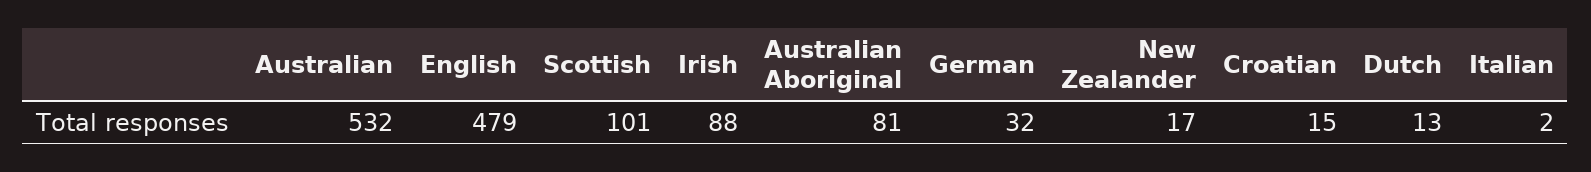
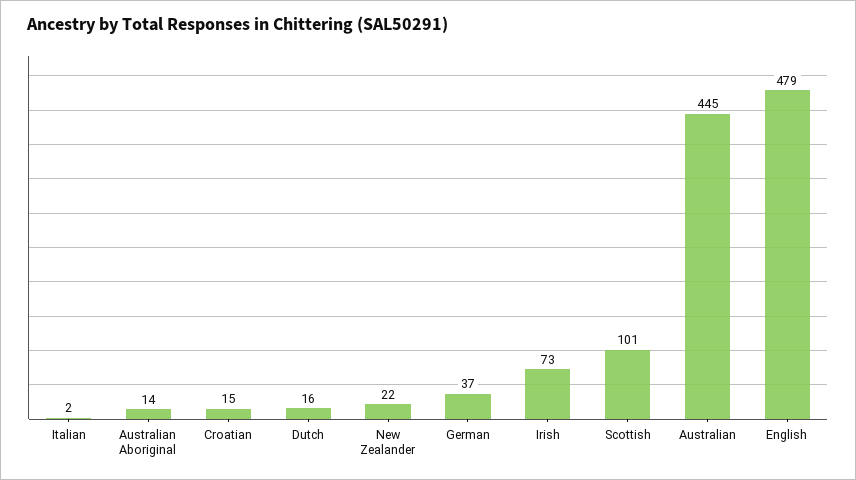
  {
-   "Australian": 532,
+   "Australian": 445,
    "English": 479,
    "Scottish": 101,
-   "Irish": 88,
+   "Irish": 73,
-   "Australian Aboriginal": 81,
+   "Australian Aboriginal": 14,
-   "German": 32,
+   "German": 37,
-   "New Zealander": 17,
+   "New Zealander": 22,
    "Croatian": 15,
-   "Dutch": 13,
+   "Dutch": 16,
    "Italian": 2
  }

